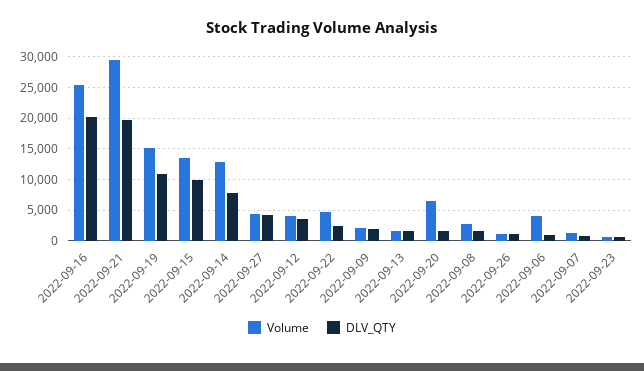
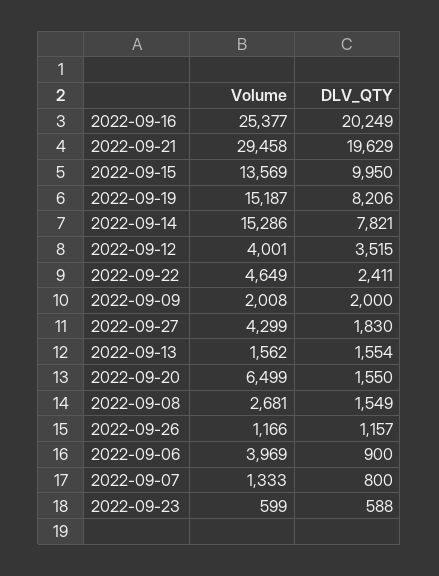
  {
    "Volume": {
      "2022-09-16": 25377,
      "2022-09-21": 29458,
      "2022-09-19": 15187,
      "2022-09-15": 13569,
-     "2022-09-14": 13000,
+     "2022-09-14": 15286,
      "2022-09-27": 4299,
      "2022-09-12": 4001,
      "2022-09-22": 4649,
      "2022-09-09": 2008,
      "2022-09-13": 1562,
      "2022-09-20": 6499,
      "2022-09-08": 2681,
      "2022-09-26": 1166,
      "2022-09-06": 3969,
      "2022-09-07": 1333,
      "2022-09-23": 599
    },
    "DLV_QTY": {
      "2022-09-16": 20249,
      "2022-09-21": 19629,
-     "2022-09-19": 11000,
+     "2022-09-19": 8206,
      "2022-09-15": 9950,
      "2022-09-14": 7821,
-     "2022-09-27": 4000,
+     "2022-09-27": 1830,
      "2022-09-12": 3515,
      "2022-09-22": 2411,
      "2022-09-09": 2000,
      "2022-09-13": 1554,
      "2022-09-20": 1550,
      "2022-09-08": 1549,
      "2022-09-26": 1157,
      "2022-09-06": 900,
      "2022-09-07": 800,
      "2022-09-23": 588
    }
  }

